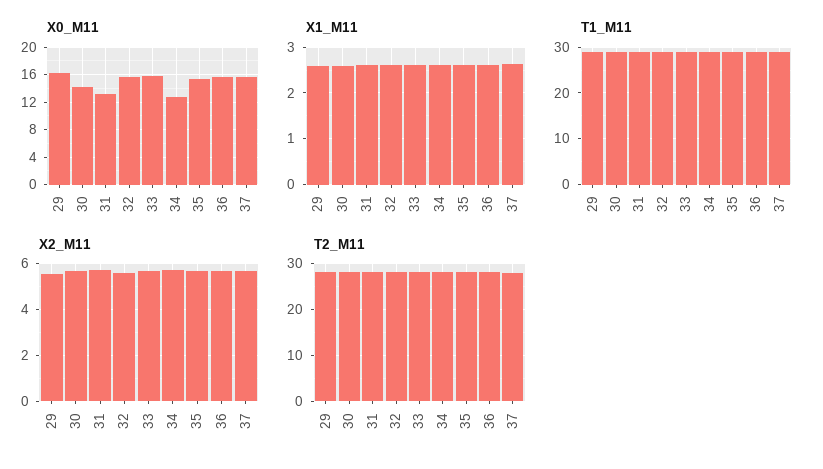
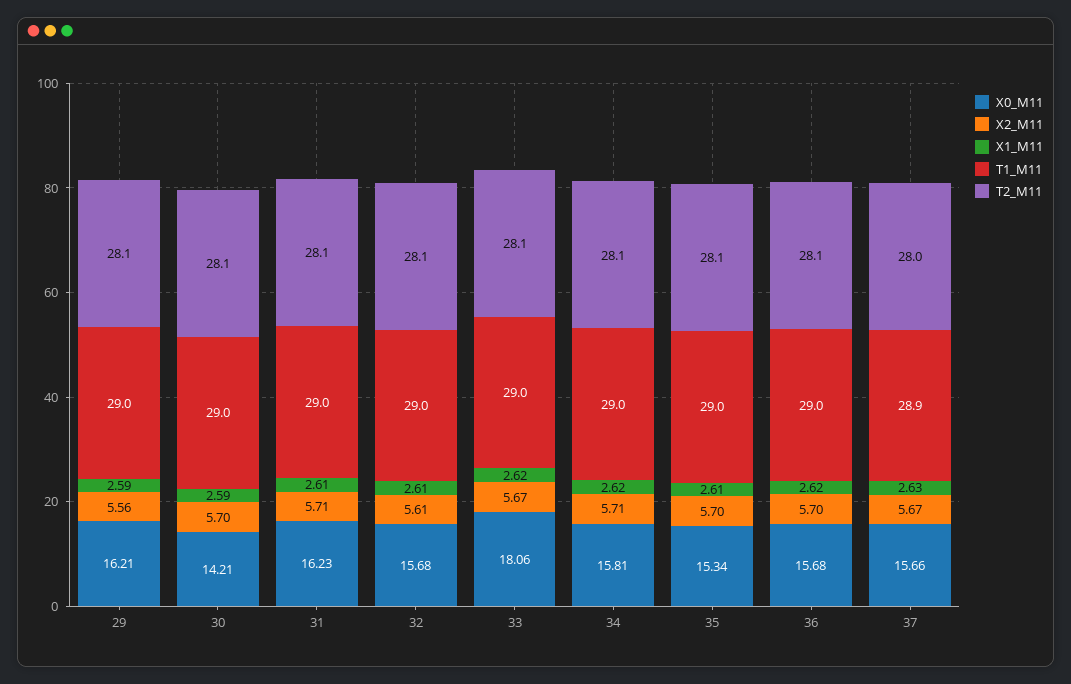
  {
    "X0_M11": {
      "29": 16.21,
      "30": 14.21,
-     "31": 13,
+     "31": 16.23,
      "32": 15.68,
-     "33": 16,
+     "33": 18.06,
-     "34": 13,
+     "34": 15.81,
      "35": 15.34,
      "36": 15.68,
      "37": 15.66
    },
    "X1_M11": {
      "29": 2.59,
      "30": 2.59,
      "31": 2.61,
      "32": 2.61,
      "33": 2.62,
      "34": 2.62,
      "35": 2.61,
      "36": 2.62,
      "37": 2.63
    },
    "T1_M11": {
      "29": 29,
      "30": 29,
      "31": 29,
      "32": 29,
      "33": 29,
      "34": 29,
      "35": 29,
      "36": 29,
      "37": 28.9
    },
    "X2_M11": {
      "29": 5.56,
      "30": 5.7,
      "31": 5.71,
      "32": 5.61,
      "33": 5.67,
      "34": 5.71,
      "35": 5.7,
      "36": 5.7,
      "37": 5.67
    },
    "T2_M11": {
      "29": 28.1,
      "30": 28.1,
      "31": 28.1,
      "32": 28.1,
      "33": 28.1,
      "34": 28.1,
      "35": 28.1,
      "36": 28.1,
      "37": 28
    }
  }

